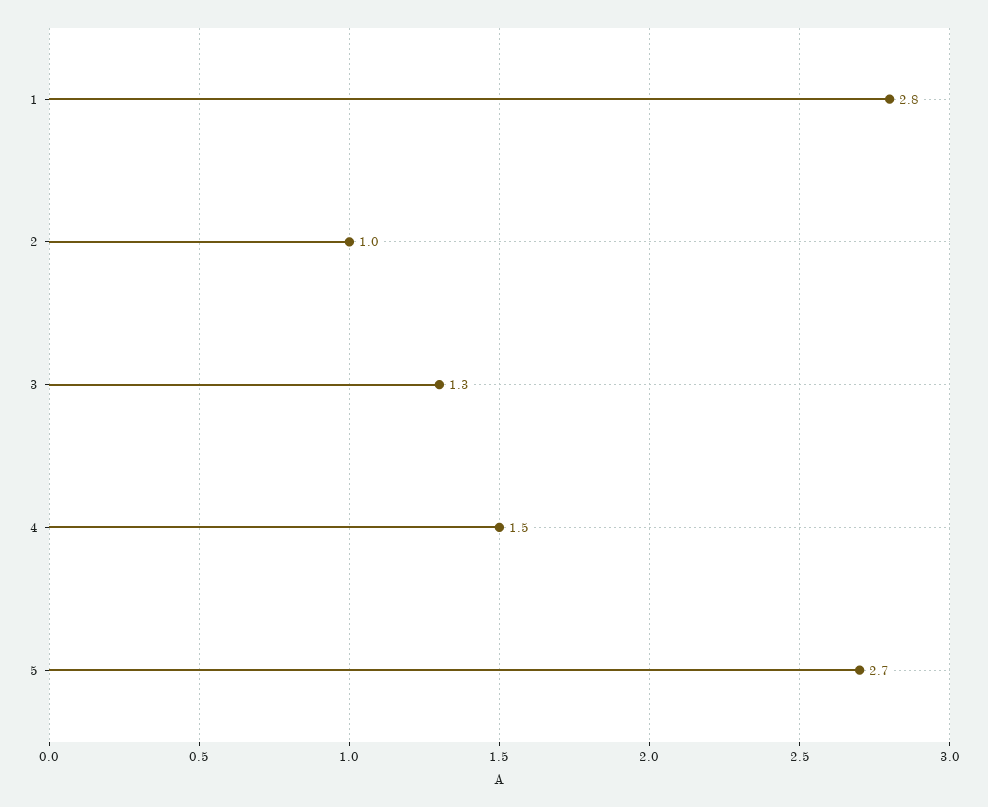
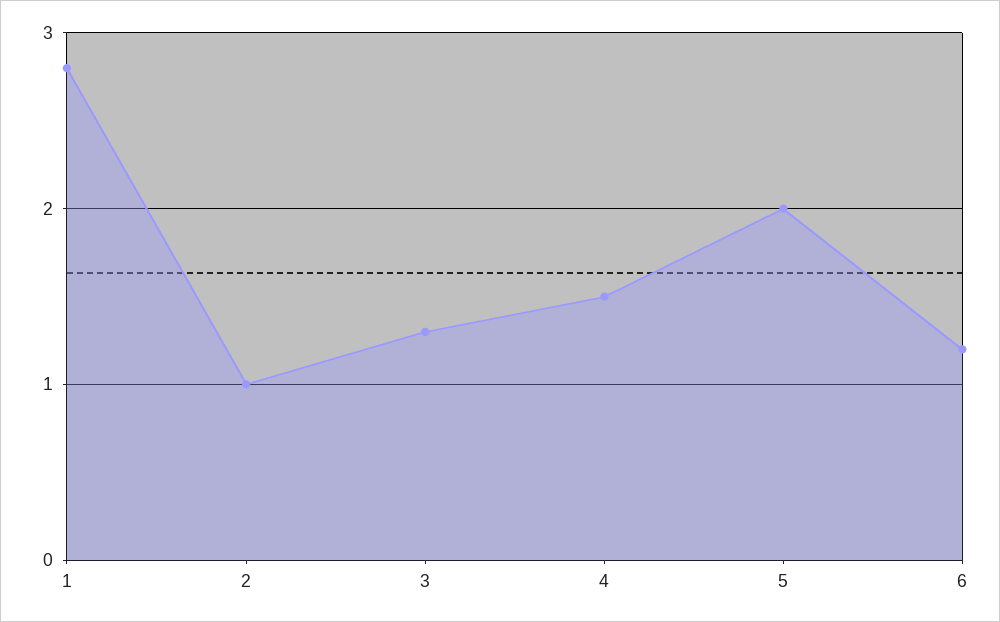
  {
    "1": 2.8,
    "2": 1,
    "3": 1.3,
    "4": 1.5,
-   "5": 2.7
+   "5": 2,
+   "6": 1.2
  }

